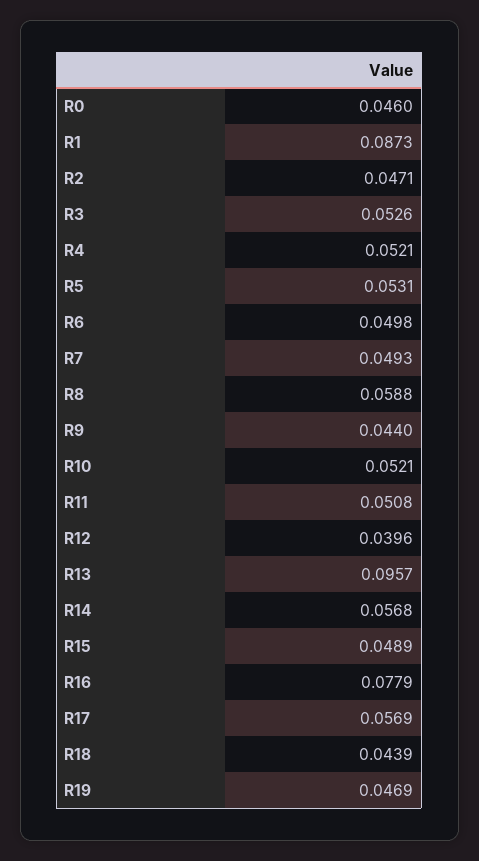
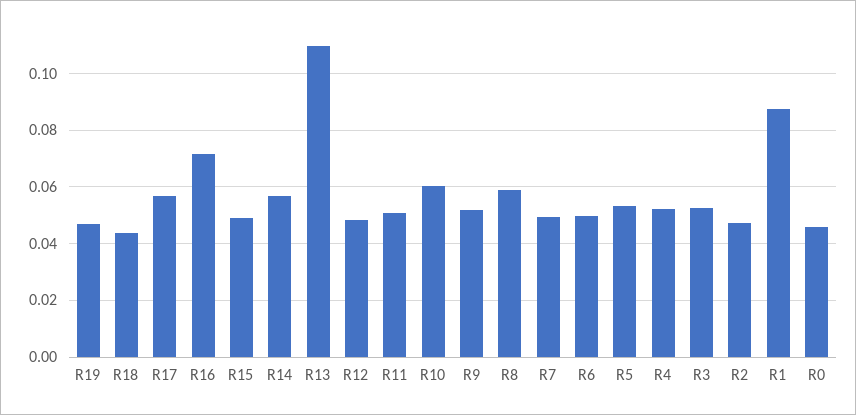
  {
    "R0": 0.046,
    "R1": 0.0873,
    "R2": 0.0471,
    "R3": 0.0526,
    "R4": 0.0521,
    "R5": 0.0531,
    "R6": 0.0498,
    "R7": 0.0493,
    "R8": 0.0588,
-   "R9": 0.044,
+   "R9": 0.0525,
-   "R10": 0.0521,
+   "R10": 0.06,
    "R11": 0.0508,
-   "R12": 0.0396,
+   "R12": 0.0475,
-   "R13": 0.0957,
+   "R13": 0.11,
    "R14": 0.0568,
    "R15": 0.0489,
-   "R16": 0.0779,
+   "R16": 0.0725,
    "R17": 0.0569,
    "R18": 0.0439,
    "R19": 0.0469
  }

